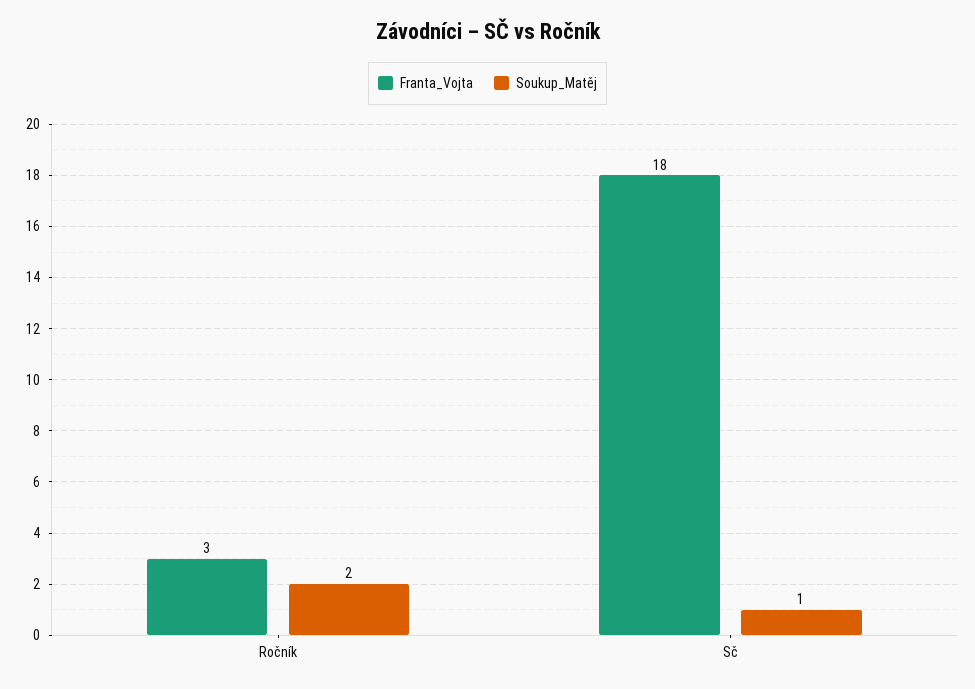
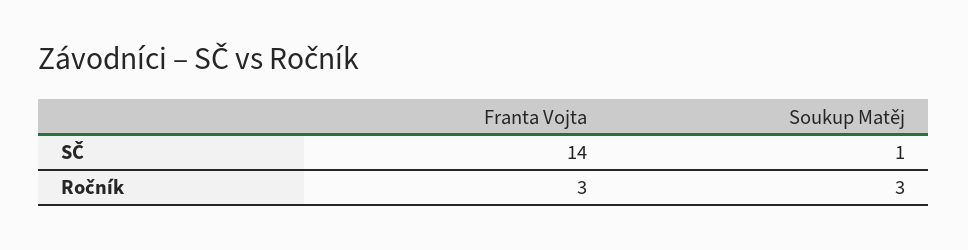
  {
    "Franta_Vojta": {
      "Ročník": 3,
-     "Sč": 18
+     "Sč": 14
    },
    "Soukup_Matěj": {
-     "Ročník": 2,
+     "Ročník": 3,
      "Sč": 1
    }
  }

